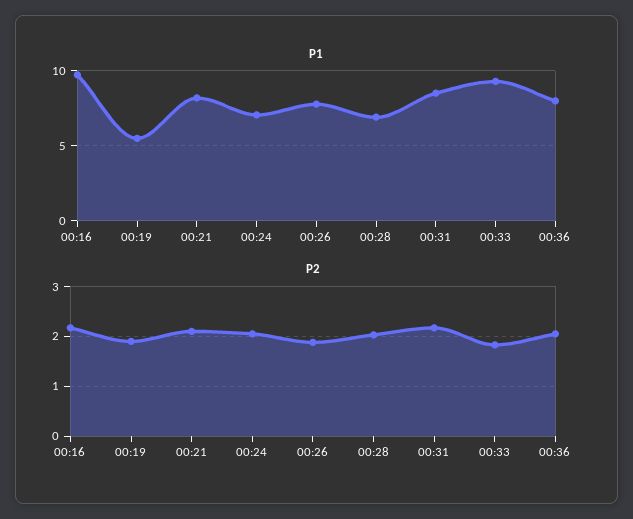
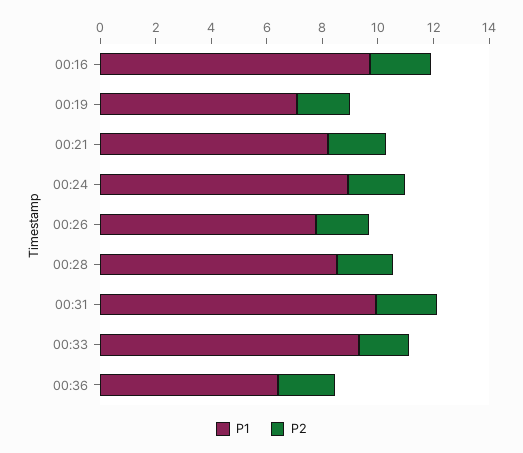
  {
    "P1": {
      "00:16": 9.5,
-     "00:19": 5.5,
+     "00:19": 7,
      "00:21": 8,
-     "00:24": 7,
+     "00:24": 9,
      "00:26": 8,
-     "00:28": 7,
+     "00:28": 8.5,
-     "00:31": 8.5,
+     "00:31": 10,
      "00:33": 9.5,
-     "00:36": 8
+     "00:36": 6.5
    },
    "P2": {
      "00:16": 2.2,
      "00:19": 2,
      "00:21": 2.2,
      "00:24": 2,
      "00:26": 1.8,
      "00:28": 2,
      "00:31": 2.2,
      "00:33": 1.8,
      "00:36": 2
    }
  }

